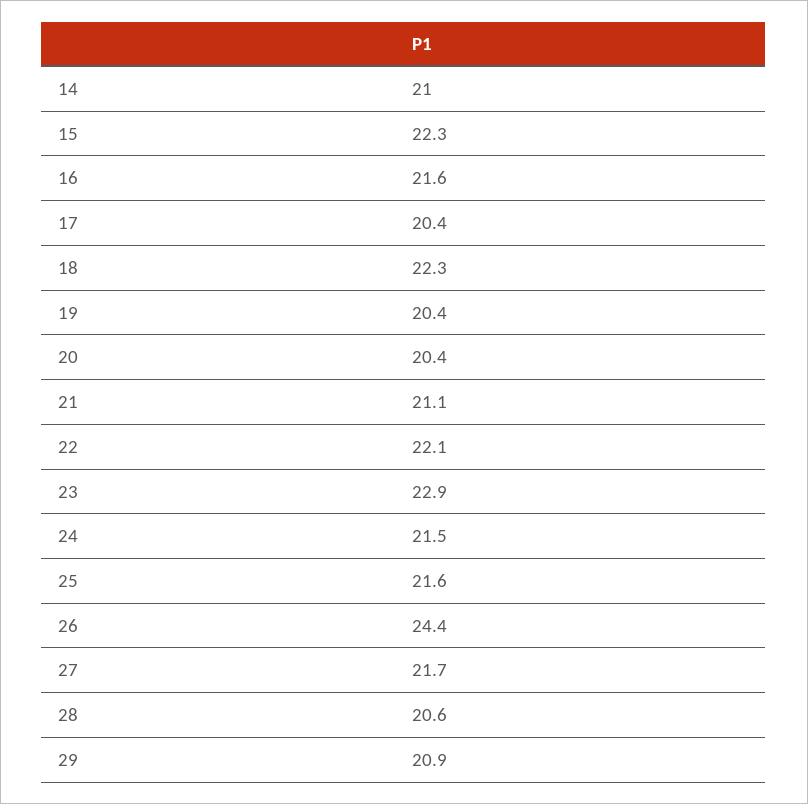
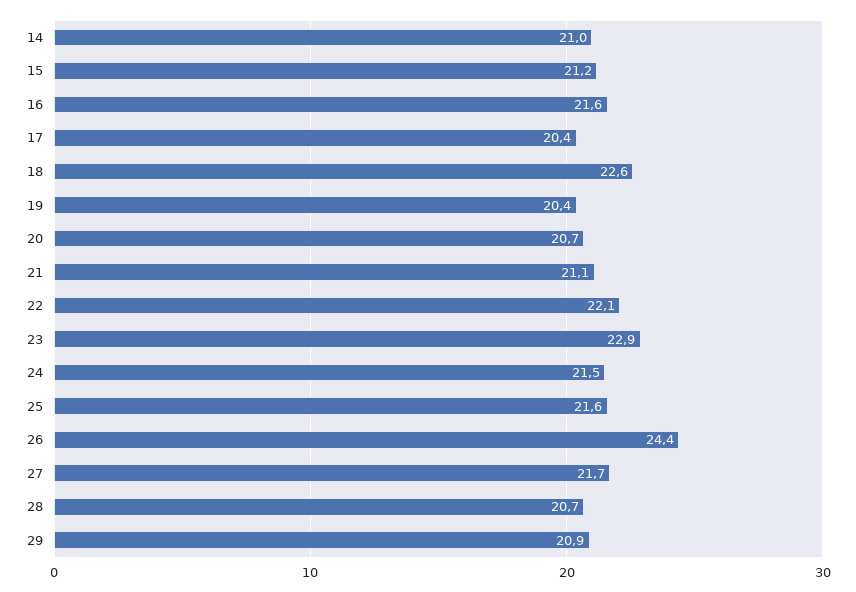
  {
    "14": 21,
-   "15": 22.3,
+   "15": 21.2,
    "16": 21.6,
    "17": 20.4,
-   "18": 22.3,
+   "18": 22.6,
    "19": 20.4,
-   "20": 20.4,
+   "20": 20.7,
    "21": 21.1,
    "22": 22.1,
    "23": 22.9,
    "24": 21.5,
    "25": 21.6,
    "26": 24.4,
    "27": 21.7,
-   "28": 20.6,
+   "28": 20.7,
    "29": 20.9
  }

